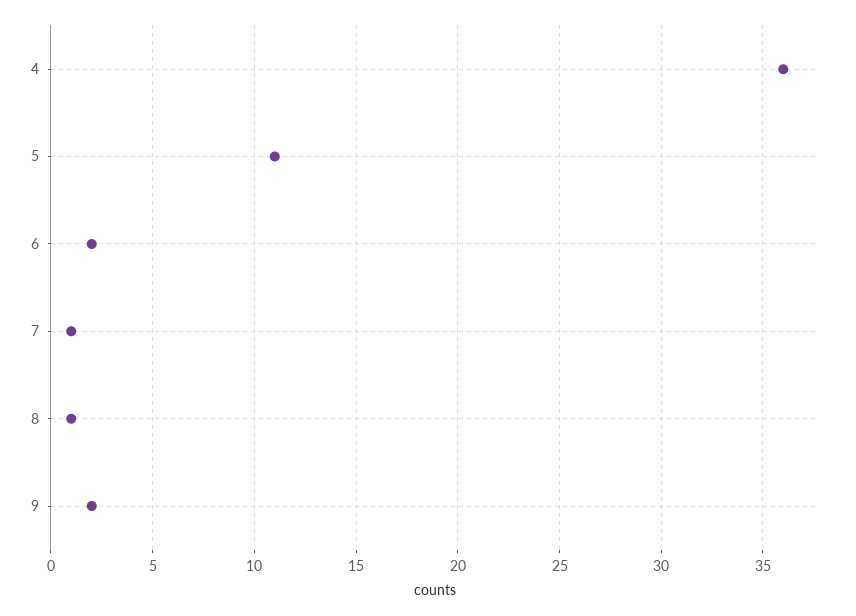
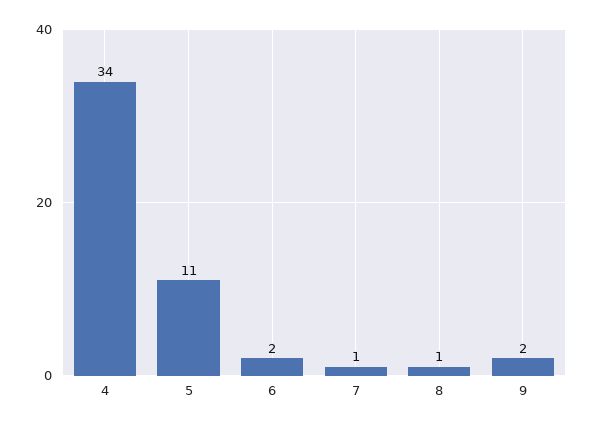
  {
-   "4": 36,
+   "4": 34,
    "5": 11,
    "6": 2,
    "7": 1,
    "8": 1,
    "9": 2
  }

